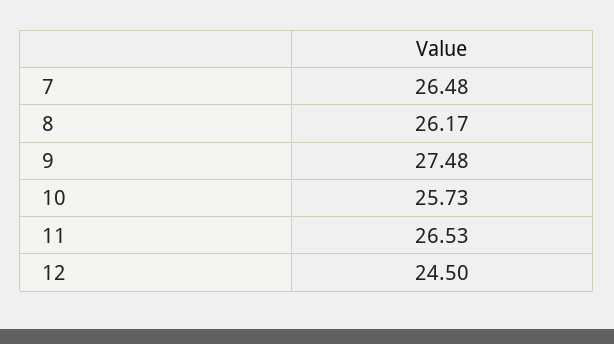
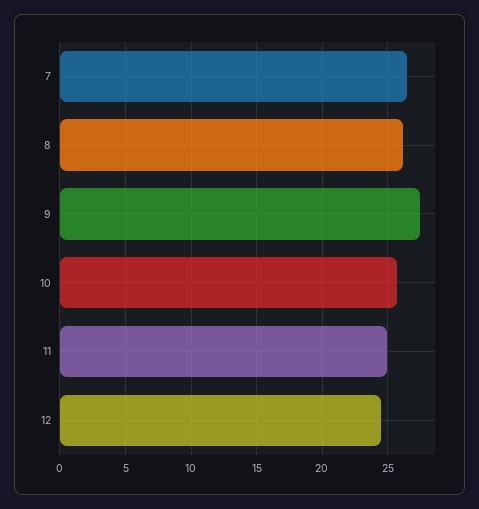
  {
    "7": 26.48,
    "8": 26.17,
    "9": 27.48,
    "10": 25.73,
-   "11": 26.53,
+   "11": 25,
    "12": 24.5
  }

